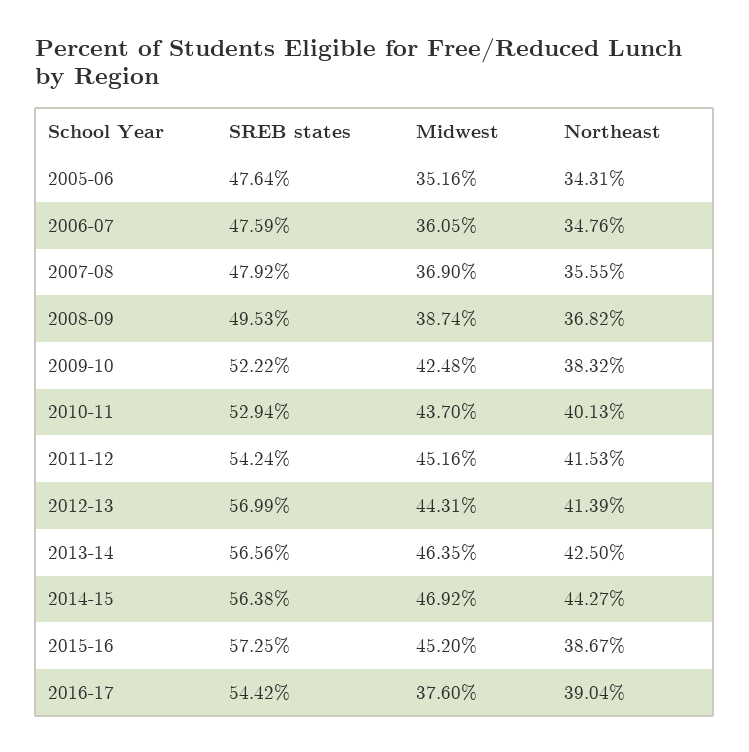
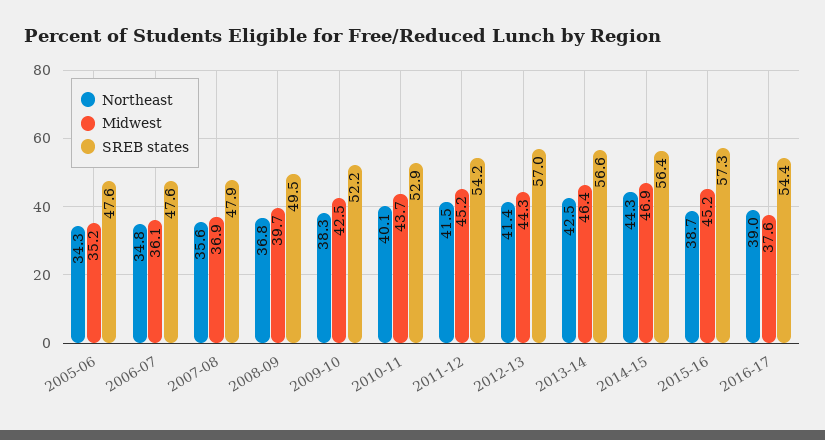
  {
    "SREB states": {
      "2005-06": 47.64,
      "2006-07": 47.59,
      "2007-08": 47.92,
      "2008-09": 49.53,
      "2009-10": 52.22,
      "2010-11": 52.94,
      "2011-12": 54.24,
      "2012-13": 56.99,
      "2013-14": 56.56,
      "2014-15": 56.38,
      "2015-16": 57.25,
      "2016-17": 54.42
    },
    "Midwest": {
      "2005-06": 35.16,
      "2006-07": 36.05,
      "2007-08": 36.9,
-     "2008-09": 38.74,
+     "2008-09": 39.7,
      "2009-10": 42.48,
      "2010-11": 43.7,
      "2011-12": 45.16,
      "2012-13": 44.31,
      "2013-14": 46.35,
      "2014-15": 46.92,
      "2015-16": 45.2,
      "2016-17": 37.6
    },
    "Northeast": {
      "2005-06": 34.31,
      "2006-07": 34.76,
      "2007-08": 35.55,
      "2008-09": 36.82,
      "2009-10": 38.32,
      "2010-11": 40.13,
      "2011-12": 41.53,
      "2012-13": 41.39,
      "2013-14": 42.5,
      "2014-15": 44.27,
      "2015-16": 38.67,
      "2016-17": 39.04
    }
  }

